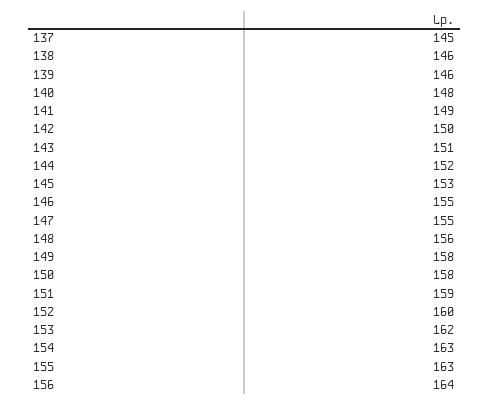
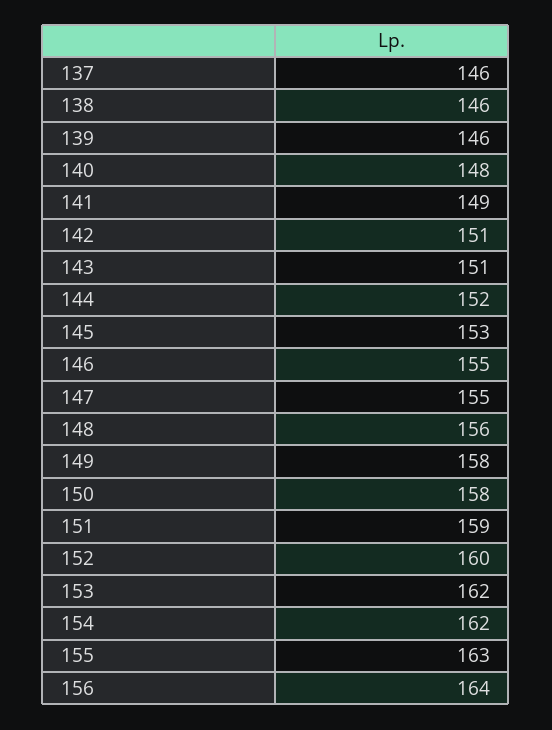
  {
-   "137": 145,
+   "137": 146,
    "138": 146,
    "139": 146,
    "140": 148,
    "141": 149,
-   "142": 150,
+   "142": 151,
    "143": 151,
    "144": 152,
    "145": 153,
    "146": 155,
    "147": 155,
    "148": 156,
    "149": 158,
    "150": 158,
    "151": 159,
    "152": 160,
    "153": 162,
-   "154": 163,
+   "154": 162,
    "155": 163,
    "156": 164
  }

